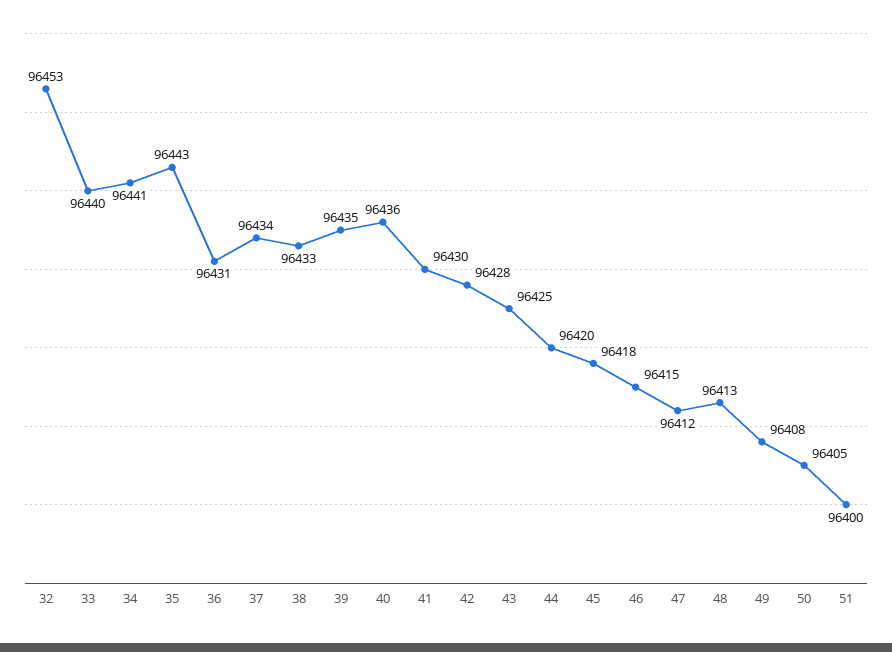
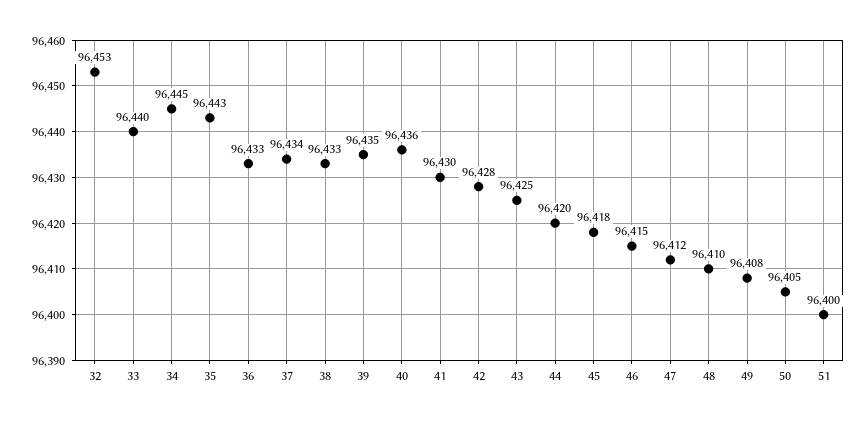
  {
    "32": 96453,
    "33": 96440,
-   "34": 96441,
+   "34": 96445,
    "35": 96443,
-   "36": 96431,
+   "36": 96433,
    "37": 96434,
    "38": 96433,
    "39": 96435,
    "40": 96436,
    "41": 96430,
    "42": 96428,
    "43": 96425,
    "44": 96420,
    "45": 96418,
    "46": 96415,
    "47": 96412,
-   "48": 96413,
+   "48": 96410,
    "49": 96408,
    "50": 96405,
    "51": 96400
  }

